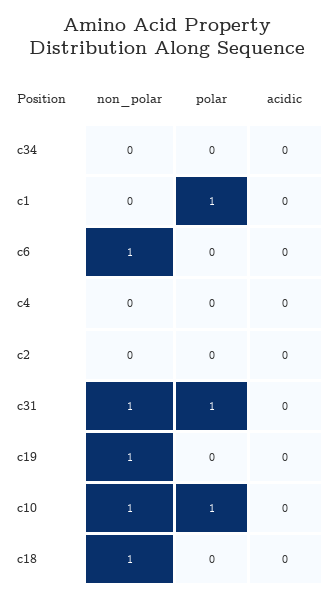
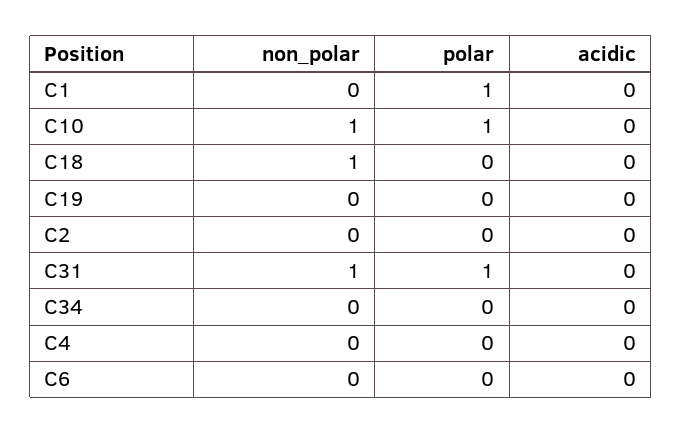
  {
    "non_polar": {
      "c34": 0,
      "c1": 0,
-     "c6": 1,
+     "c6": 0,
      "c4": 0,
      "c2": 0,
      "c31": 1,
-     "c19": 1,
+     "c19": 0,
      "c10": 1,
      "c18": 1
    },
    "polar": {
      "c34": 0,
      "c1": 1,
      "c6": 0,
      "c4": 0,
      "c2": 0,
      "c31": 1,
      "c19": 0,
      "c10": 1,
      "c18": 0
    },
    "acidic": {
      "c34": 0,
      "c1": 0,
      "c6": 0,
      "c4": 0,
      "c2": 0,
      "c31": 0,
      "c19": 0,
      "c10": 0,
      "c18": 0
    }
  }

